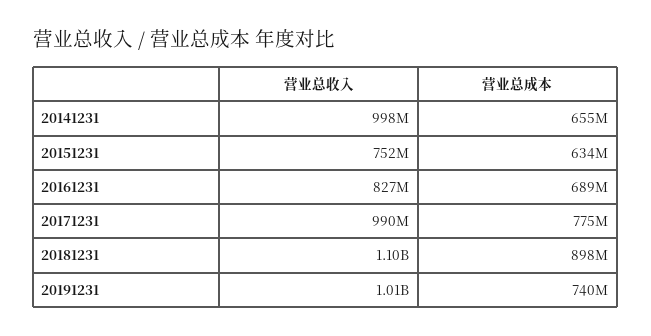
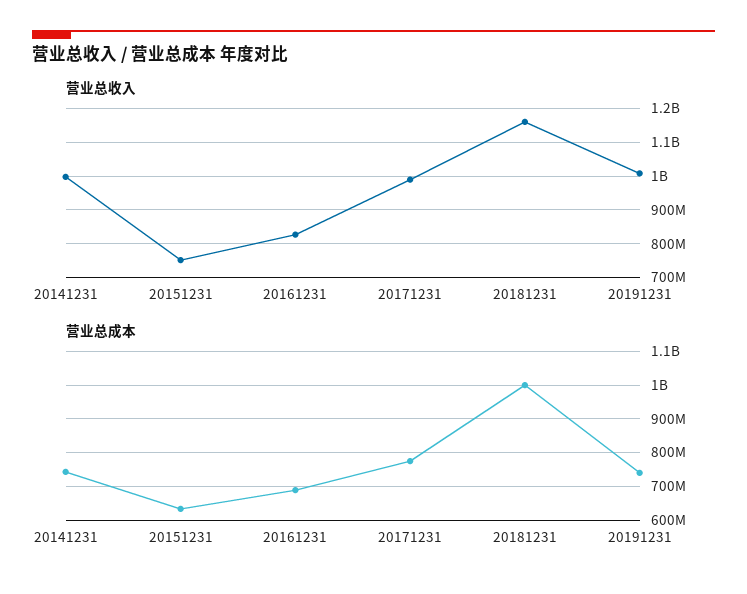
  {
    "营业总收入": {
      "20141231": 998000000,
      "20151231": 752000000,
      "20161231": 827000000,
      "20171231": 990000000,
-     "20181231": 1100000000,
+     "20181231": 1160000000,
      "20191231": 1010000000
    },
    "营业总成本": {
-     "20141231": 655000000,
+     "20141231": 740000000,
      "20151231": 634000000,
      "20161231": 689000000,
      "20171231": 775000000,
-     "20181231": 898000000,
+     "20181231": 1000000000,
      "20191231": 740000000
    }
  }

